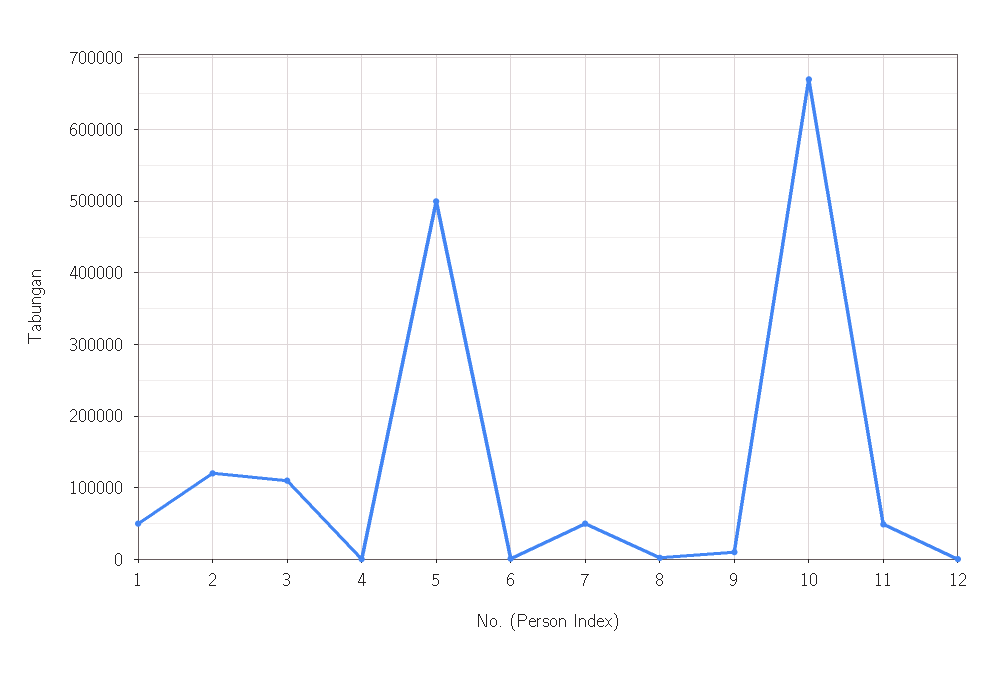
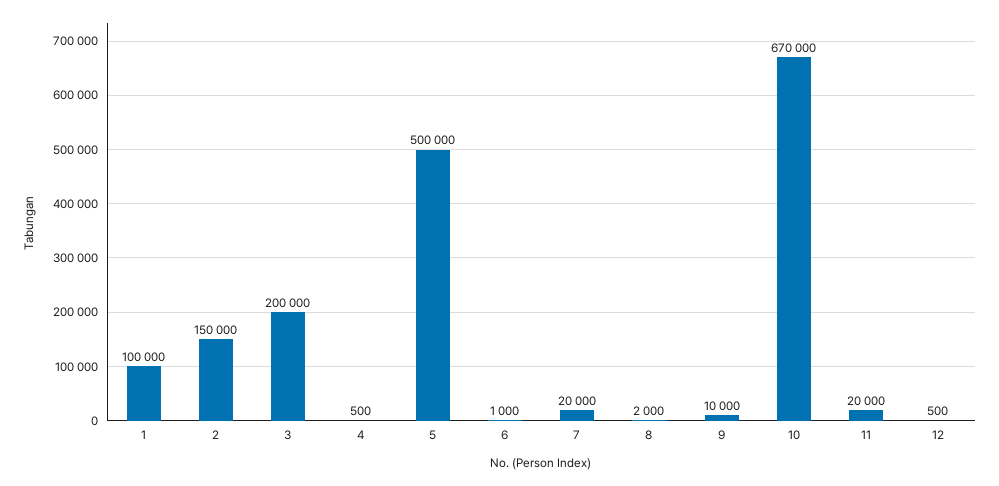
  {
-   "1": 50000,
+   "1": 100000,
-   "2": 120000,
+   "2": 150000,
-   "3": 110000,
+   "3": 200000,
    "4": 500,
    "5": 500000,
    "6": 1000,
-   "7": 50000,
+   "7": 20000,
    "8": 2000,
    "9": 10000,
    "10": 670000,
-   "11": 50000,
+   "11": 20000,
    "12": 500
  }

